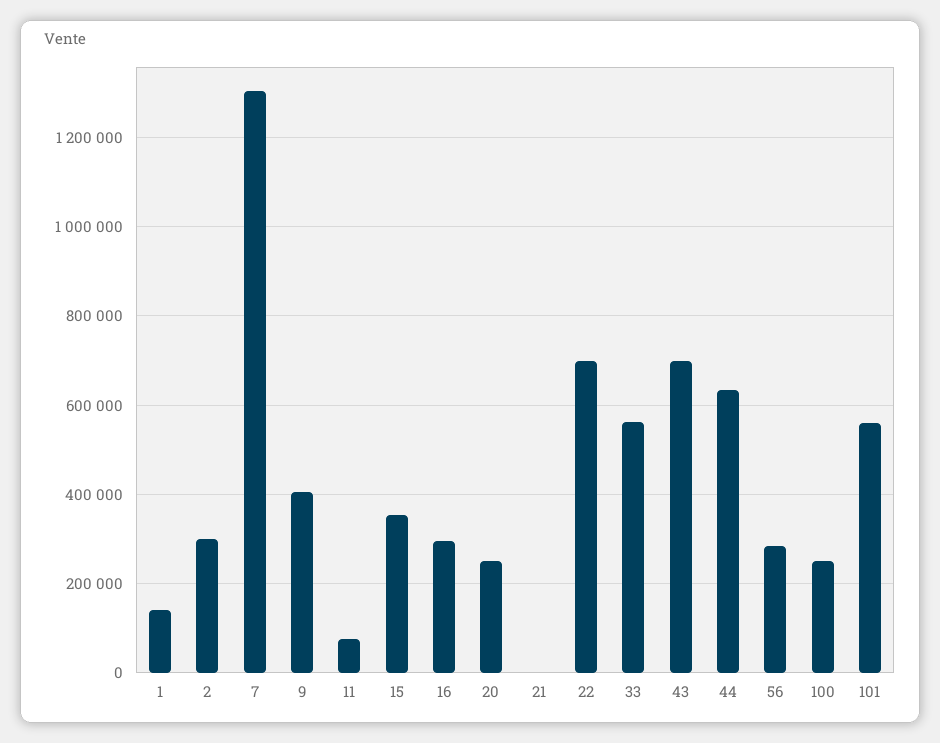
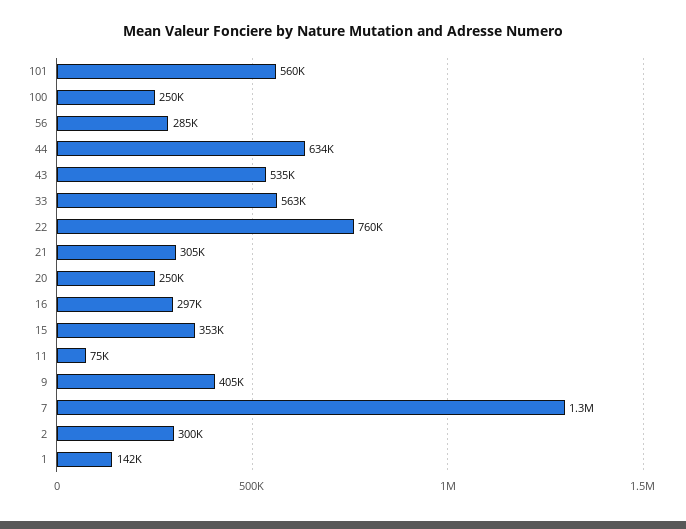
  {
    "1": 142000,
    "2": 300000,
    "7": 1300000,
    "9": 405000,
    "11": 75000,
    "15": 353000,
    "16": 297000,
    "20": 250000,
-   "21": 0,
+   "21": 305000,
-   "22": 700000,
+   "22": 760000,
    "33": 563000,
-   "43": 700000,
+   "43": 535000,
    "44": 634000,
    "56": 285000,
    "100": 250000,
    "101": 560000
  }

